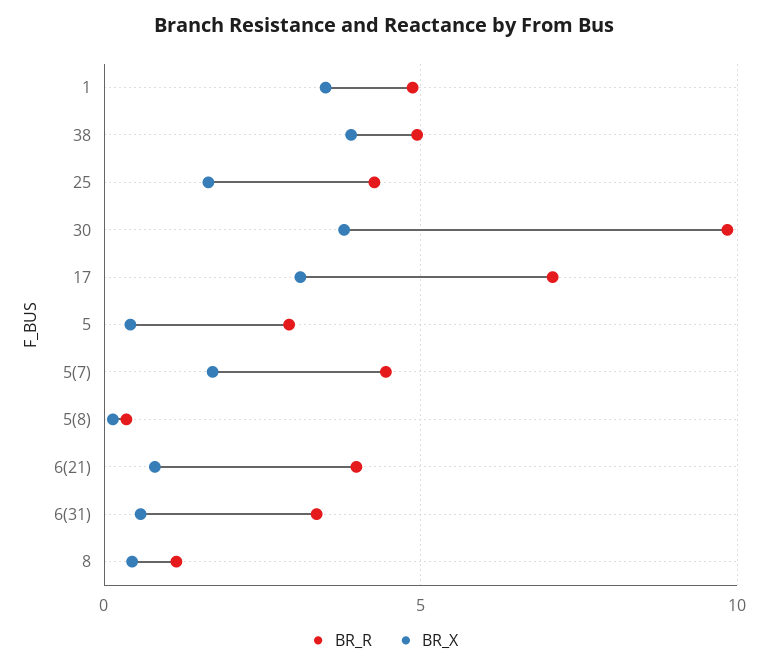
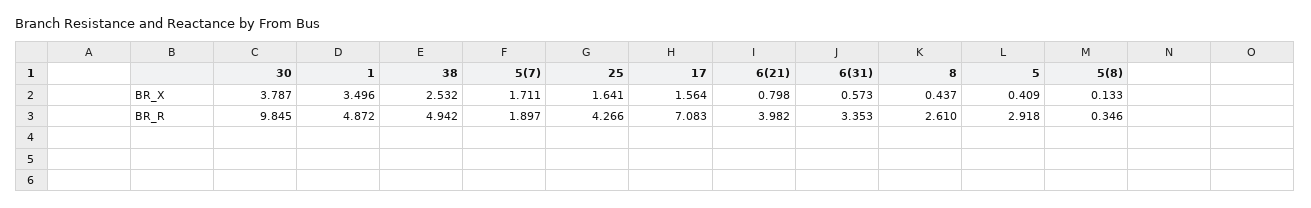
  {
    "BR_R": {
      "1": 4.872,
      "38": 4.942,
      "25": 4.266,
      "30": 9.845,
      "17": 7.083,
      "5": 2.918,
-     "5(7)": 4.5,
+     "5(7)": 1.897,
      "5(8)": 0.346,
      "6(21)": 3.982,
      "6(31)": 3.353,
-     "8": 1
+     "8": 2.61
    },
    "BR_X": {
      "1": 3.496,
-     "38": 4,
+     "38": 2.532,
      "25": 1.641,
      "30": 3.787,
-     "17": 3,
+     "17": 1.564,
      "5": 0.409,
      "5(7)": 1.711,
      "5(8)": 0.133,
      "6(21)": 0.798,
      "6(31)": 0.573,
      "8": 0.437
    }
  }

